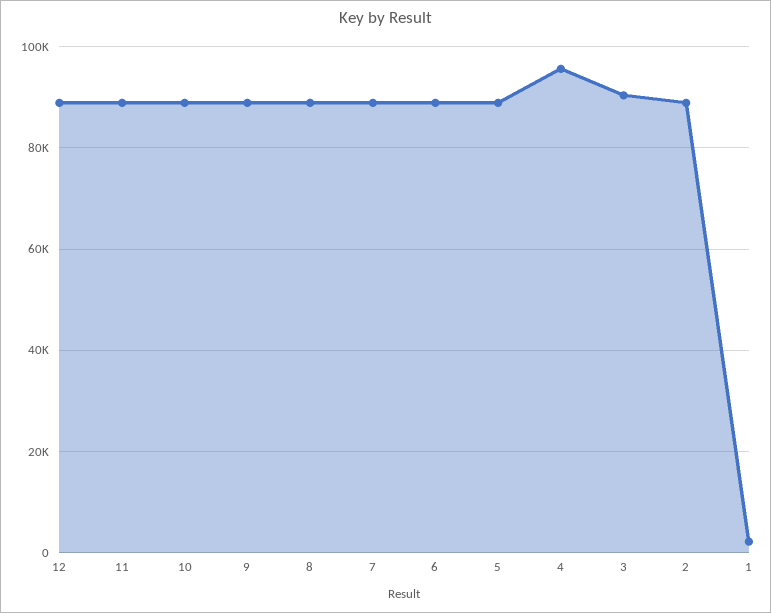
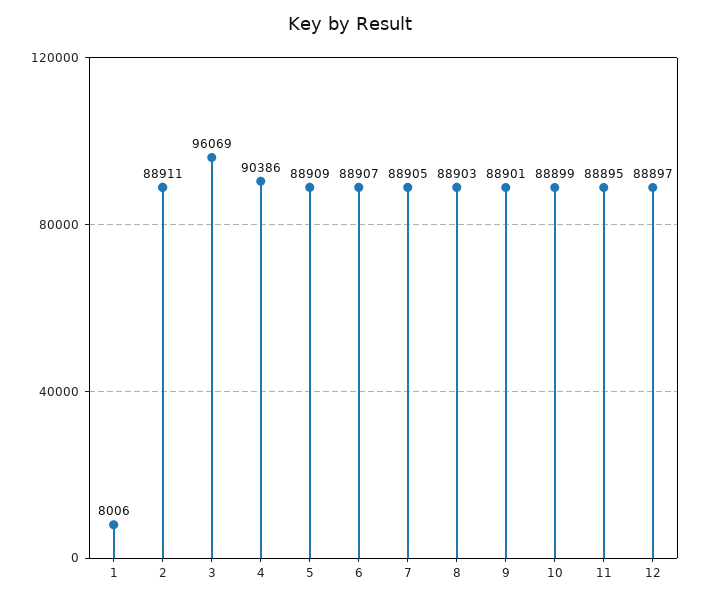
  {
    "12": 88897,
    "11": 88895,
    "10": 88899,
    "9": 88901,
    "8": 88903,
    "7": 88905,
    "6": 88907,
    "5": 88909,
-   "4": 96000,
+   "4": 90386,
-   "3": 90000,
+   "3": 96069,
    "2": 88911,
-   "1": 2000
+   "1": 8006
  }

